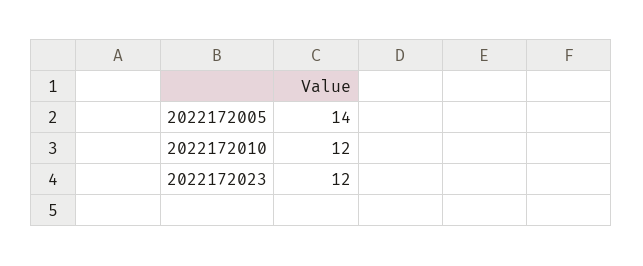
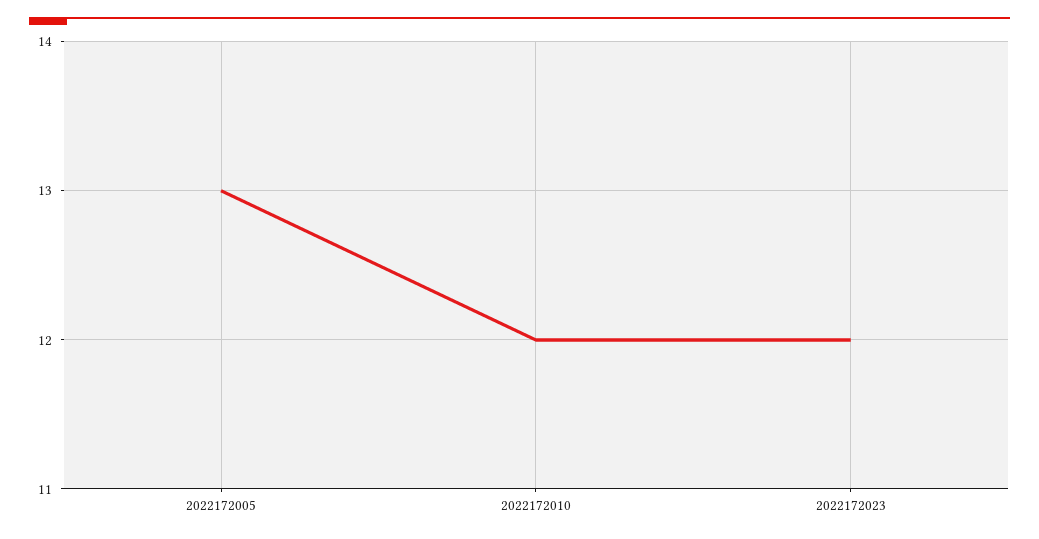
  {
-   "2022172005": 14,
+   "2022172005": 13,
    "2022172010": 12,
    "2022172023": 12
  }

